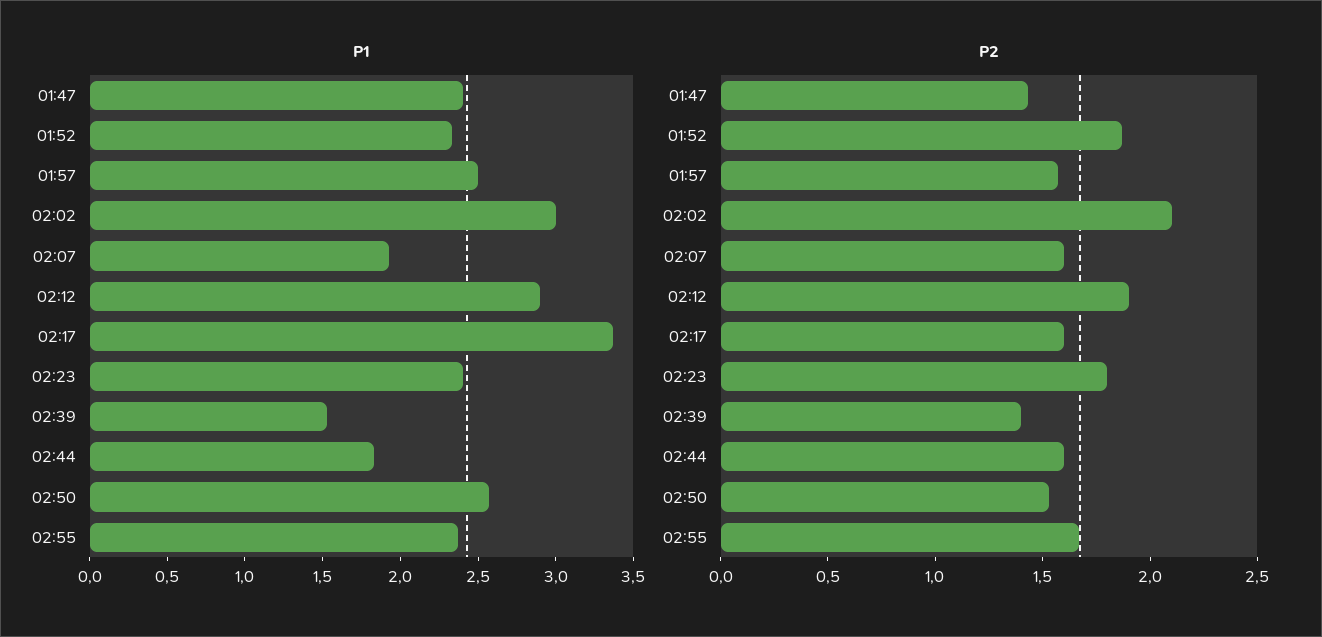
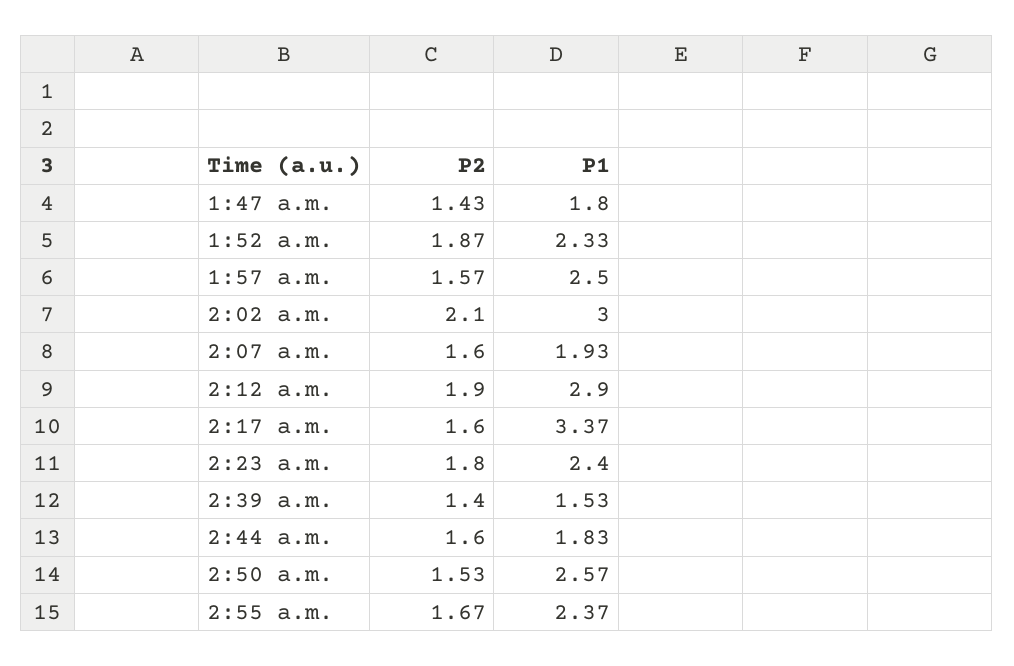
  {
    "P1": {
-     "01:47": 2.4,
+     "01:47": 1.8,
      "01:52": 2.33,
      "01:57": 2.5,
      "02:02": 3,
      "02:07": 1.93,
      "02:12": 2.9,
      "02:17": 3.37,
      "02:23": 2.4,
      "02:39": 1.53,
      "02:44": 1.83,
      "02:50": 2.57,
      "02:55": 2.37
    },
    "P2": {
      "01:47": 1.43,
      "01:52": 1.87,
      "01:57": 1.57,
      "02:02": 2.1,
      "02:07": 1.6,
      "02:12": 1.9,
      "02:17": 1.6,
      "02:23": 1.8,
      "02:39": 1.4,
      "02:44": 1.6,
      "02:50": 1.53,
      "02:55": 1.67
    }
  }

